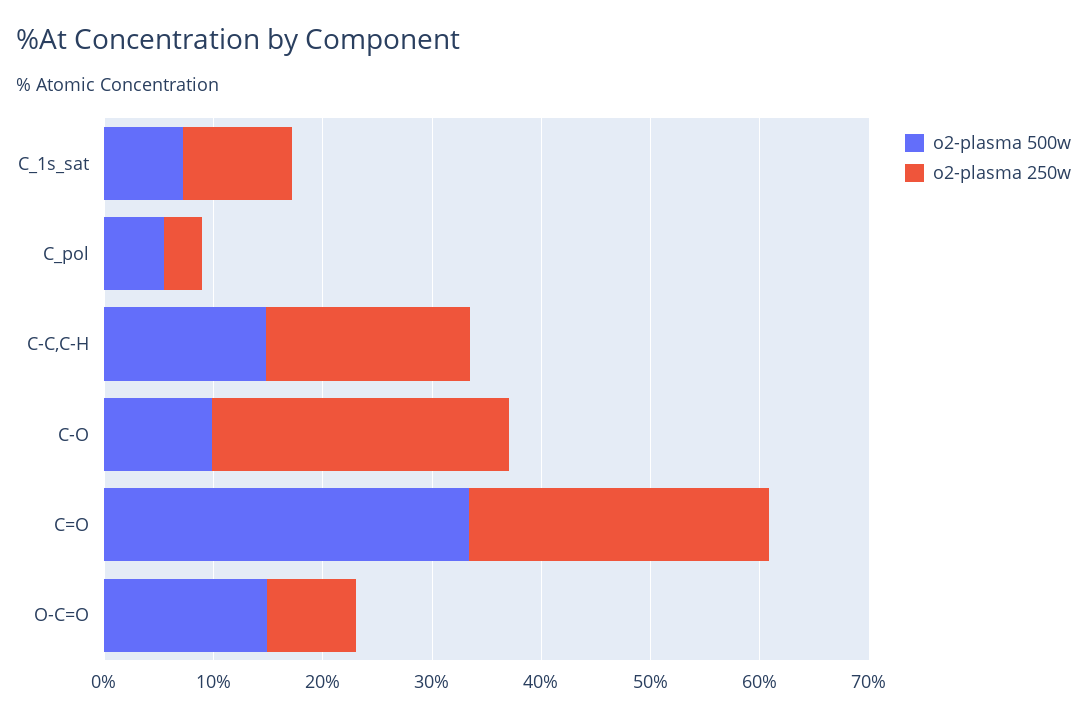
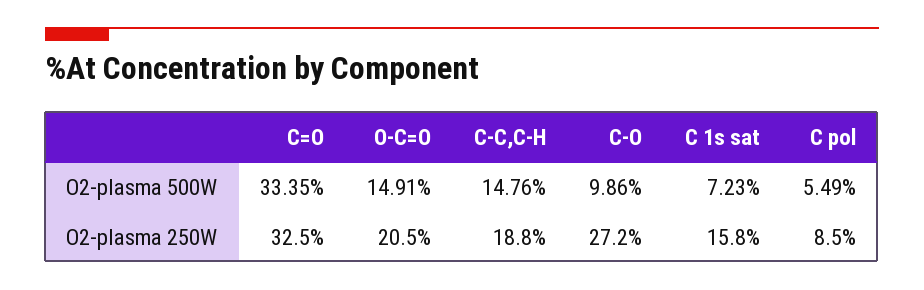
  {
    "o2-plasma 500w": {
      "C_1s_sat": 7.23,
      "C_pol": 5.49,
      "C-C,C-H": 14.76,
      "C-O": 9.86,
      "C=O": 33.35,
      "O-C=O": 14.91
    },
    "o2-plasma 250w": {
-     "C_1s_sat": 10,
+     "C_1s_sat": 15.8,
-     "C_pol": 4,
+     "C_pol": 8.5,
      "C-C,C-H": 18.8,
      "C-O": 27.2,
-     "C=O": 28,
+     "C=O": 32.5,
-     "O-C=O": 8
+     "O-C=O": 20.5
    }
  }

